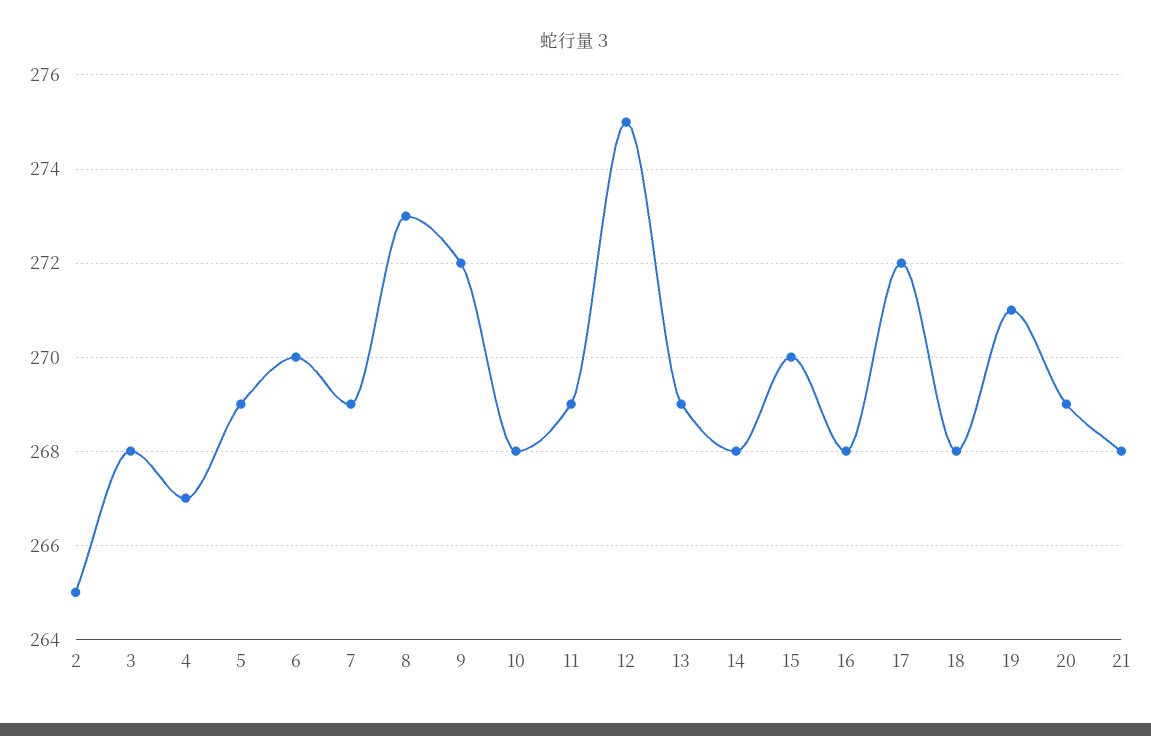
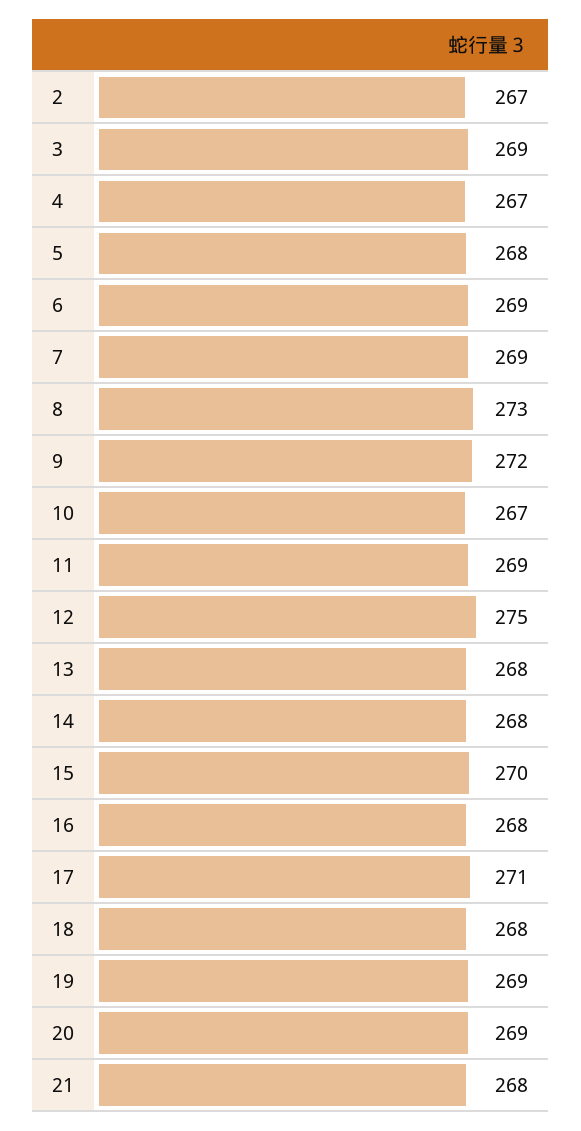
  {
-   "2": 265,
+   "2": 267,
-   "3": 268,
+   "3": 269,
    "4": 267,
-   "5": 269,
+   "5": 268,
-   "6": 270,
+   "6": 269,
    "7": 269,
    "8": 273,
    "9": 272,
-   "10": 268,
+   "10": 267,
    "11": 269,
    "12": 275,
-   "13": 269,
+   "13": 268,
    "14": 268,
    "15": 270,
    "16": 268,
-   "17": 272,
+   "17": 271,
    "18": 268,
-   "19": 271,
+   "19": 269,
    "20": 269,
    "21": 268
  }

